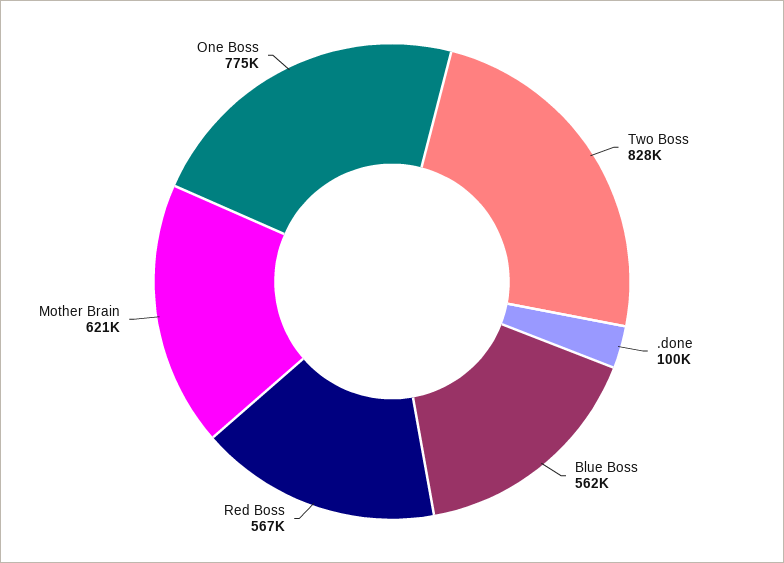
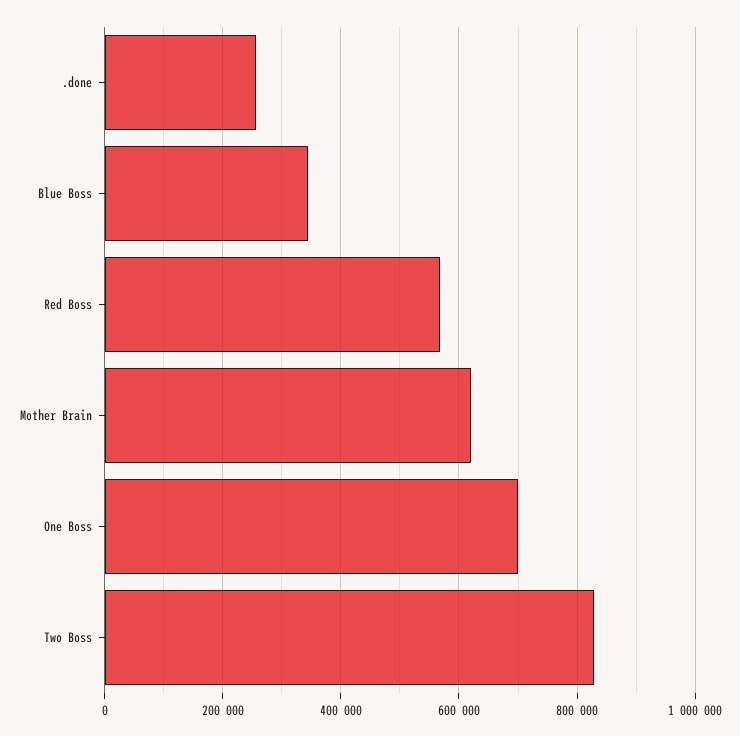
  {
    "Two Boss": 828000,
-   ".done": 100000,
+   ".done": 260000,
-   "Blue Boss": 562000,
+   "Blue Boss": 340000,
    "Red Boss": 567000,
    "Mother Brain": 621000,
-   "One Boss": 775000
+   "One Boss": 700000
  }

